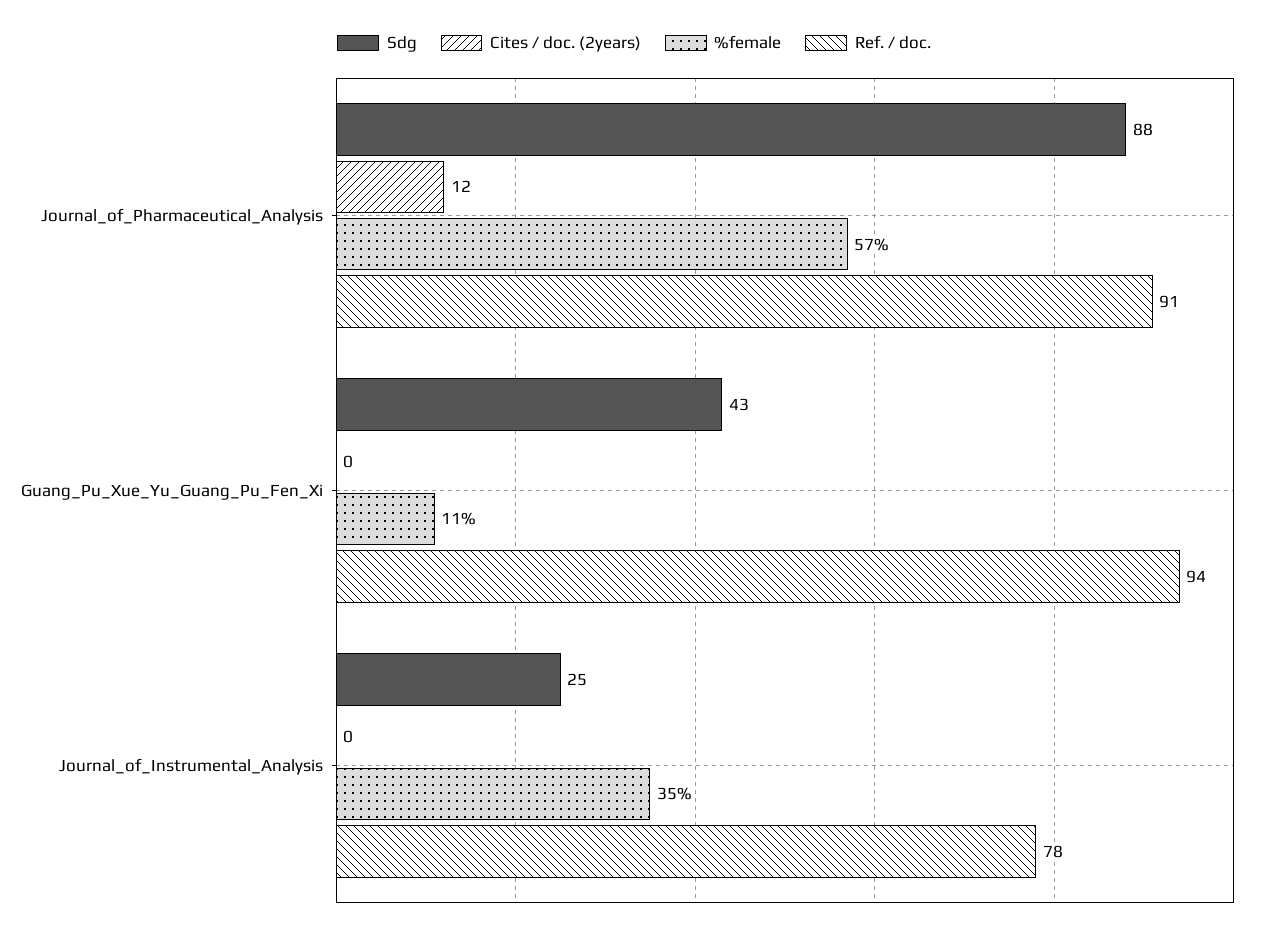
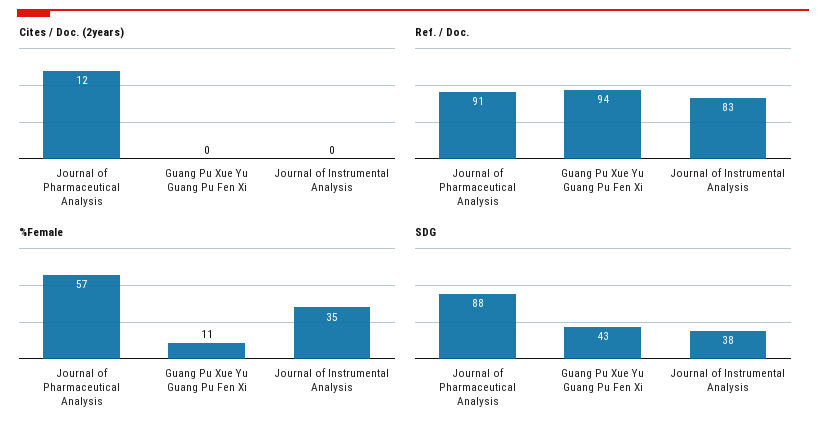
  {
    "Sdg": {
      "Journal_of_Pharmaceutical_Analysis": 88,
      "Guang_Pu_Xue_Yu_Guang_Pu_Fen_Xi": 43,
-     "Journal_of_Instrumental_Analysis": 25
+     "Journal_of_Instrumental_Analysis": 38
    },
    "Cites / doc. (2years)": {
      "Journal_of_Pharmaceutical_Analysis": 12,
      "Guang_Pu_Xue_Yu_Guang_Pu_Fen_Xi": 0,
      "Journal_of_Instrumental_Analysis": 0
    },
    "%female": {
      "Journal_of_Pharmaceutical_Analysis": 57,
      "Guang_Pu_Xue_Yu_Guang_Pu_Fen_Xi": 11,
      "Journal_of_Instrumental_Analysis": 35
    },
    "Ref. / doc.": {
      "Journal_of_Pharmaceutical_Analysis": 91,
      "Guang_Pu_Xue_Yu_Guang_Pu_Fen_Xi": 94,
-     "Journal_of_Instrumental_Analysis": 78
+     "Journal_of_Instrumental_Analysis": 83
    }
  }

